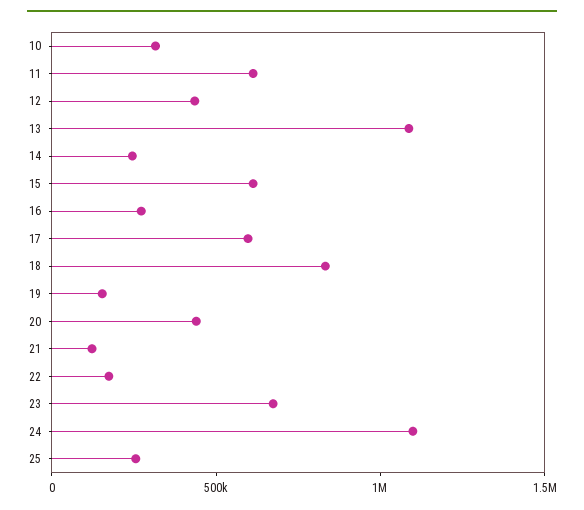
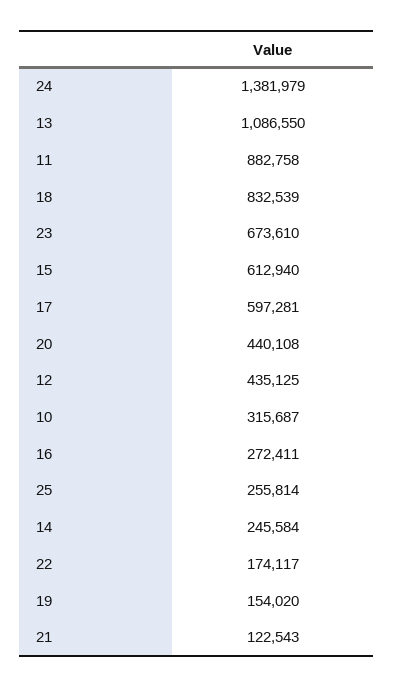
  {
    "10": 315687,
-   "11": 600000,
+   "11": 882758,
    "12": 435125,
    "13": 1086550,
    "14": 245584,
    "15": 612940,
    "16": 272411,
    "17": 597281,
    "18": 832539,
    "19": 154020,
    "20": 440108,
    "21": 122543,
    "22": 174117,
    "23": 673610,
-   "24": 1100000,
+   "24": 1381979,
    "25": 255814
  }

